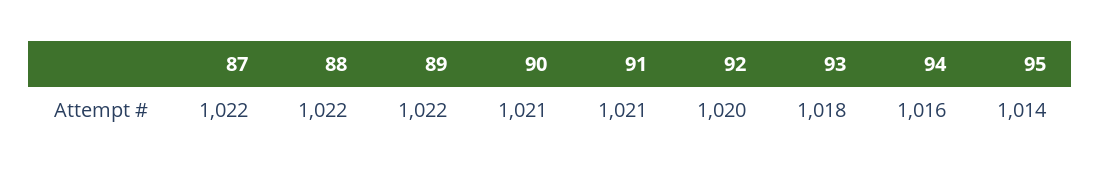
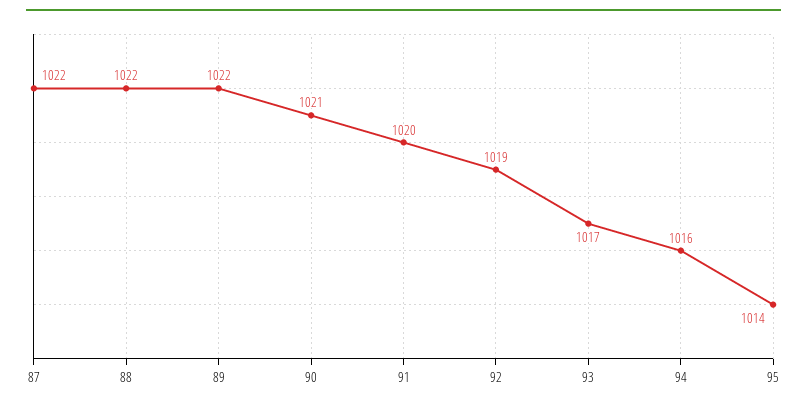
  {
    "87": 1022,
    "88": 1022,
    "89": 1022,
    "90": 1021,
-   "91": 1021,
+   "91": 1020,
-   "92": 1020,
+   "92": 1019,
-   "93": 1018,
+   "93": 1017,
    "94": 1016,
    "95": 1014
  }

